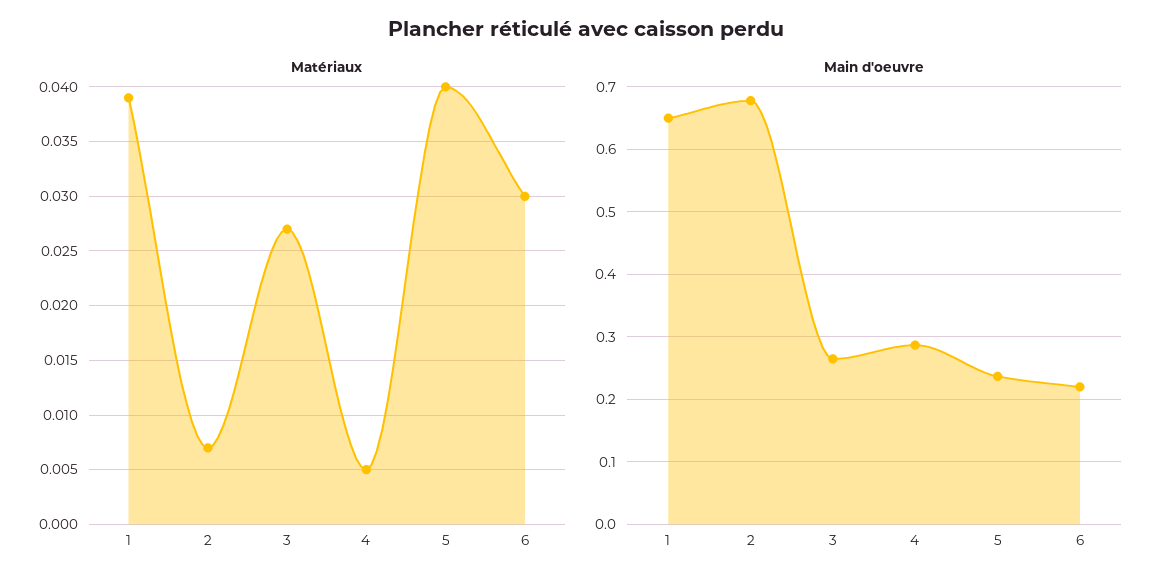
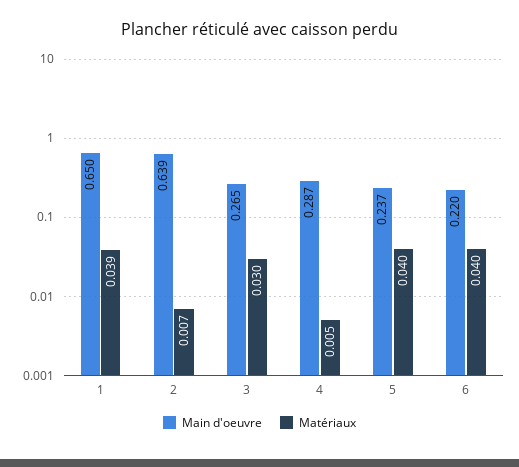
  {
    "Matériaux": {
      "1": 0.039,
      "2": 0.007,
-     "3": 0.027,
+     "3": 0.03,
      "4": 0.005,
      "5": 0.04,
-     "6": 0.03
+     "6": 0.04
    },
    "Main d'oeuvre": {
      "1": 0.65,
-     "2": 0.68,
+     "2": 0.639,
      "3": 0.265,
      "4": 0.287,
      "5": 0.237,
      "6": 0.22
    }
  }

